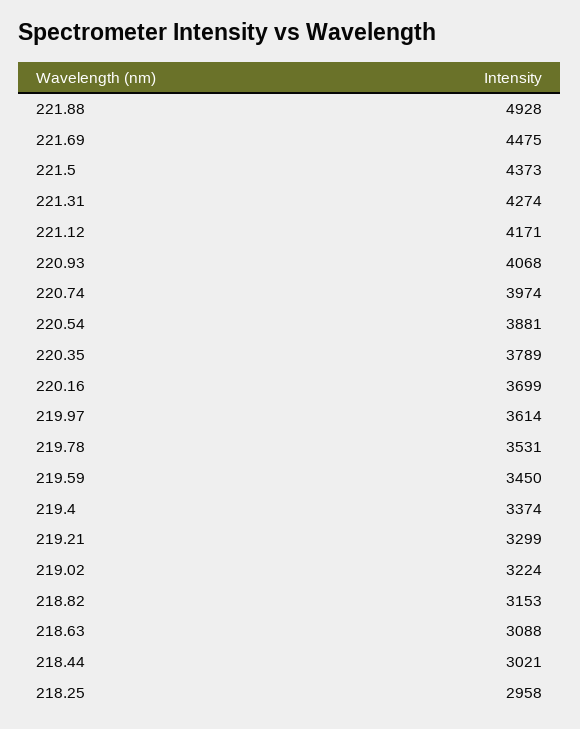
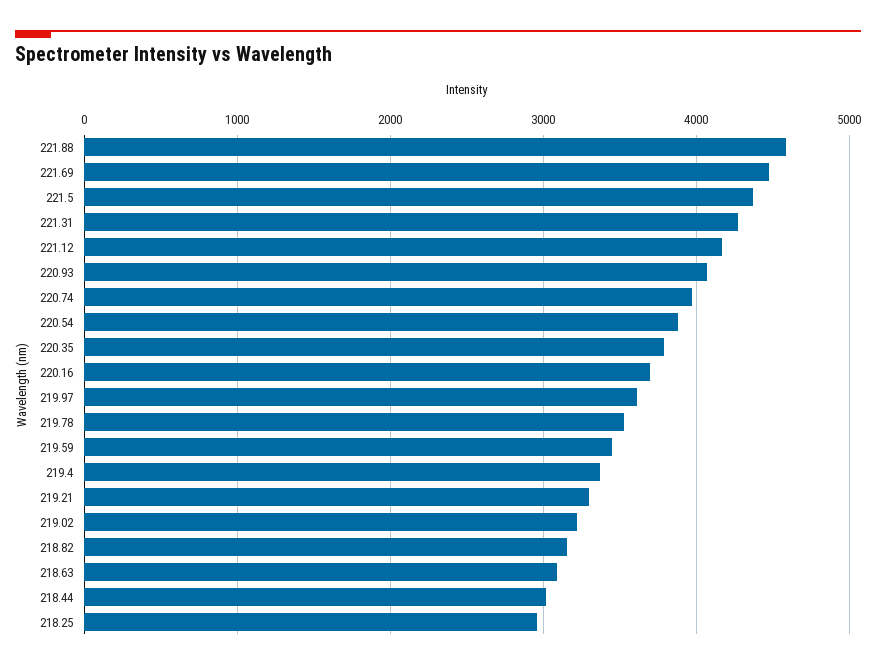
  {
-   "221.88": 4928,
+   "221.88": 4600,
    "221.69": 4475,
    "221.5": 4373,
    "221.31": 4274,
    "221.12": 4171,
    "220.93": 4068,
    "220.74": 3974,
    "220.54": 3881,
    "220.35": 3789,
    "220.16": 3699,
    "219.97": 3614,
    "219.78": 3531,
    "219.59": 3450,
    "219.4": 3374,
    "219.21": 3299,
    "219.02": 3224,
    "218.82": 3153,
    "218.63": 3088,
    "218.44": 3021,
    "218.25": 2958
  }

